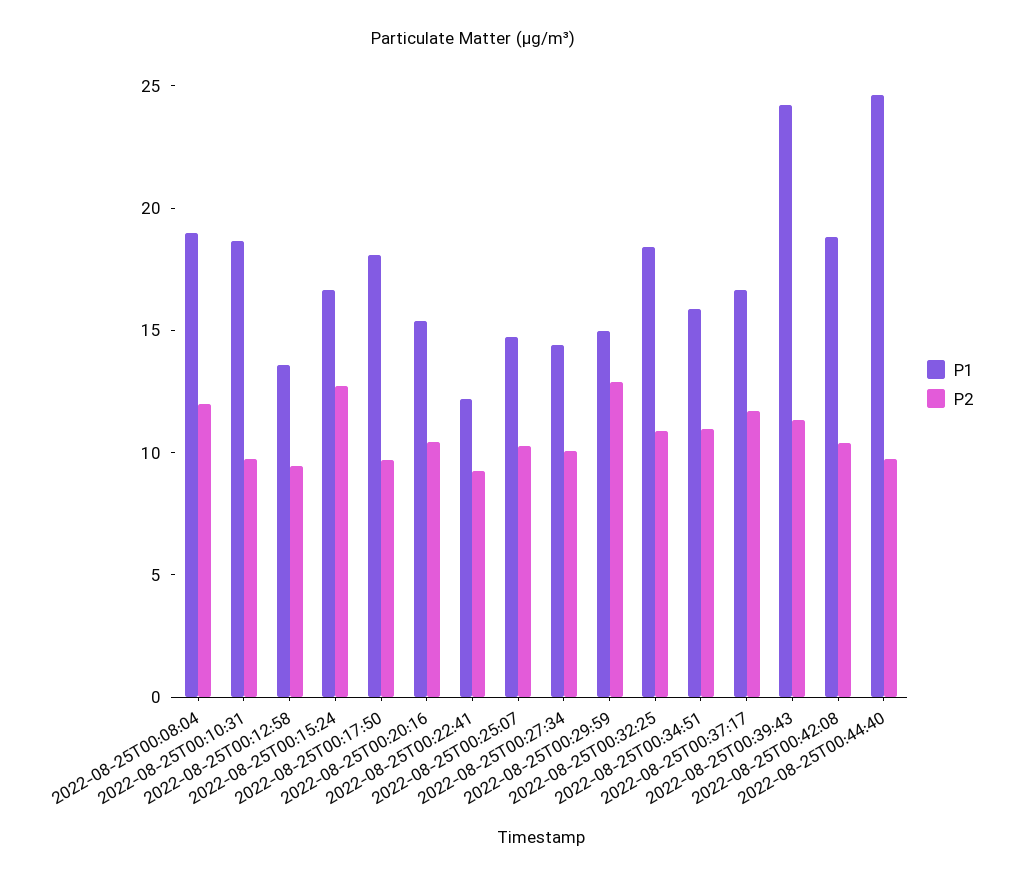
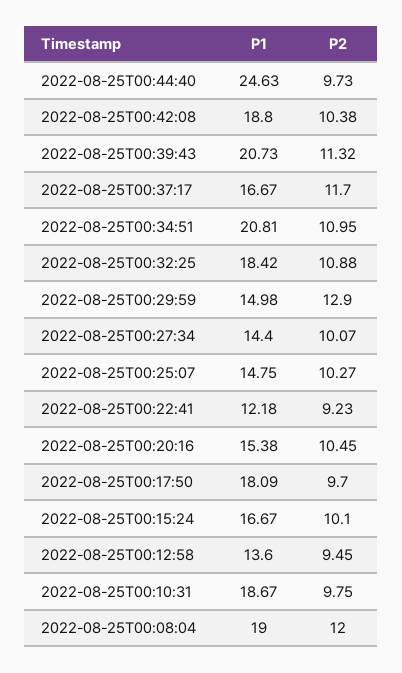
  {
    "P1": {
      "2022-08-25T00:08:04": 19,
      "2022-08-25T00:10:31": 18.67,
      "2022-08-25T00:12:58": 13.6,
      "2022-08-25T00:15:24": 16.67,
      "2022-08-25T00:17:50": 18.09,
      "2022-08-25T00:20:16": 15.38,
      "2022-08-25T00:22:41": 12.18,
      "2022-08-25T00:25:07": 14.75,
      "2022-08-25T00:27:34": 14.4,
      "2022-08-25T00:29:59": 14.98,
      "2022-08-25T00:32:25": 18.42,
-     "2022-08-25T00:34:51": 16,
+     "2022-08-25T00:34:51": 20.81,
      "2022-08-25T00:37:17": 16.67,
-     "2022-08-25T00:39:43": 24,
+     "2022-08-25T00:39:43": 20.73,
      "2022-08-25T00:42:08": 18.8,
      "2022-08-25T00:44:40": 24.63
    },
    "P2": {
      "2022-08-25T00:08:04": 12,
      "2022-08-25T00:10:31": 9.75,
      "2022-08-25T00:12:58": 9.45,
-     "2022-08-25T00:15:24": 13,
+     "2022-08-25T00:15:24": 10.1,
      "2022-08-25T00:17:50": 9.7,
      "2022-08-25T00:20:16": 10.45,
      "2022-08-25T00:22:41": 9.23,
      "2022-08-25T00:25:07": 10.27,
      "2022-08-25T00:27:34": 10.07,
      "2022-08-25T00:29:59": 12.9,
      "2022-08-25T00:32:25": 10.88,
      "2022-08-25T00:34:51": 10.95,
      "2022-08-25T00:37:17": 11.7,
      "2022-08-25T00:39:43": 11.32,
      "2022-08-25T00:42:08": 10.38,
      "2022-08-25T00:44:40": 9.73
    }
  }

